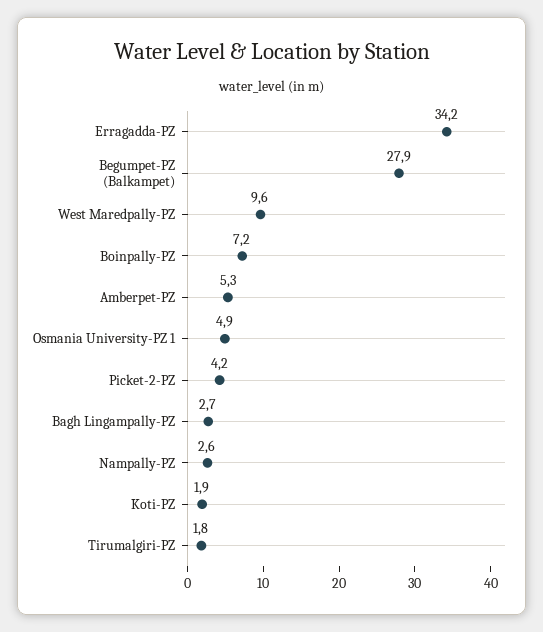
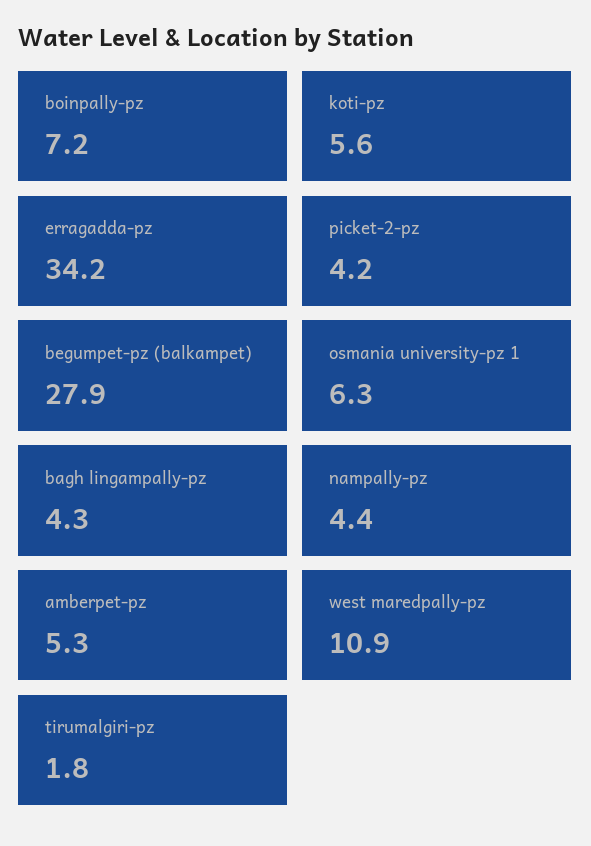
  {
    "Erragadda-PZ": 34.2,
    "Begumpet-PZ (Balkampet)": 27.9,
-   "West Maredpally-PZ": 9.6,
+   "West Maredpally-PZ": 10.9,
    "Boinpally-PZ": 7.2,
    "Amberpet-PZ": 5.3,
-   "Osmania University-PZ 1": 4.9,
+   "Osmania University-PZ 1": 6.3,
    "Picket-2-PZ": 4.2,
-   "Bagh Lingampally-PZ": 2.7,
+   "Bagh Lingampally-PZ": 4.3,
-   "Nampally-PZ": 2.6,
+   "Nampally-PZ": 4.4,
-   "Koti-PZ": 1.9,
+   "Koti-PZ": 5.6,
    "Tirumalgiri-PZ": 1.8
  }

